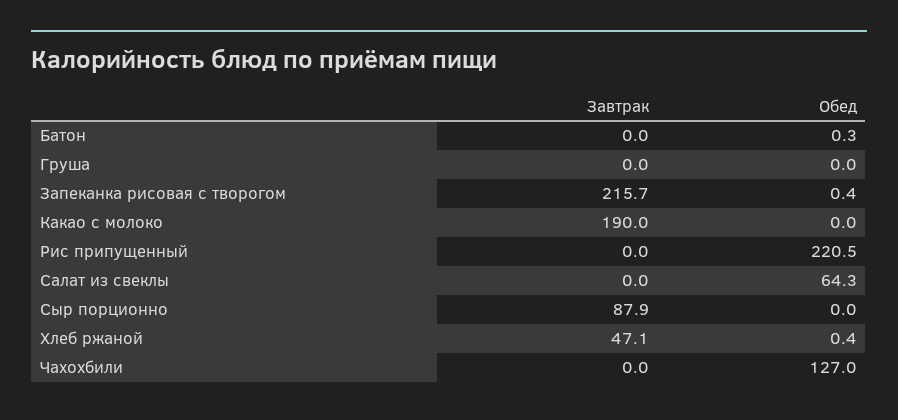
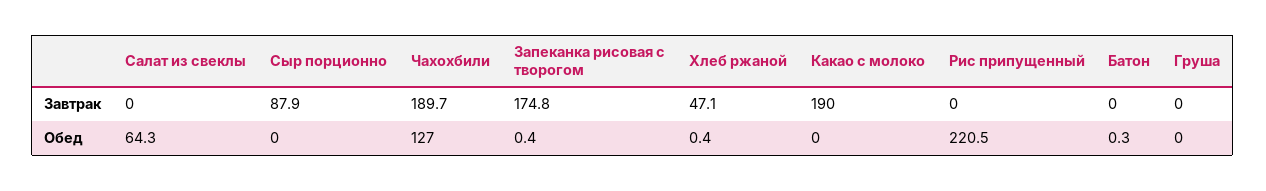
  {
    "Завтрак": {
      "Батон": 0,
      "Груша": 0,
-     "Запеканка рисовая с творогом": 215.7,
+     "Запеканка рисовая с творогом": 174.8,
      "Какао с молоко": 190,
      "Рис припущенный": 0,
      "Салат из свеклы": 0,
      "Сыр порционно": 87.9,
      "Хлеб ржаной": 47.1,
-     "Чахохбили": 0
+     "Чахохбили": 189.7
    },
    "Обед": {
      "Батон": 0.3,
      "Груша": 0,
      "Запеканка рисовая с творогом": 0.4,
      "Какао с молоко": 0,
      "Рис припущенный": 220.5,
      "Салат из свеклы": 64.3,
      "Сыр порционно": 0,
      "Хлеб ржаной": 0.4,
      "Чахохбили": 127
    }
  }

